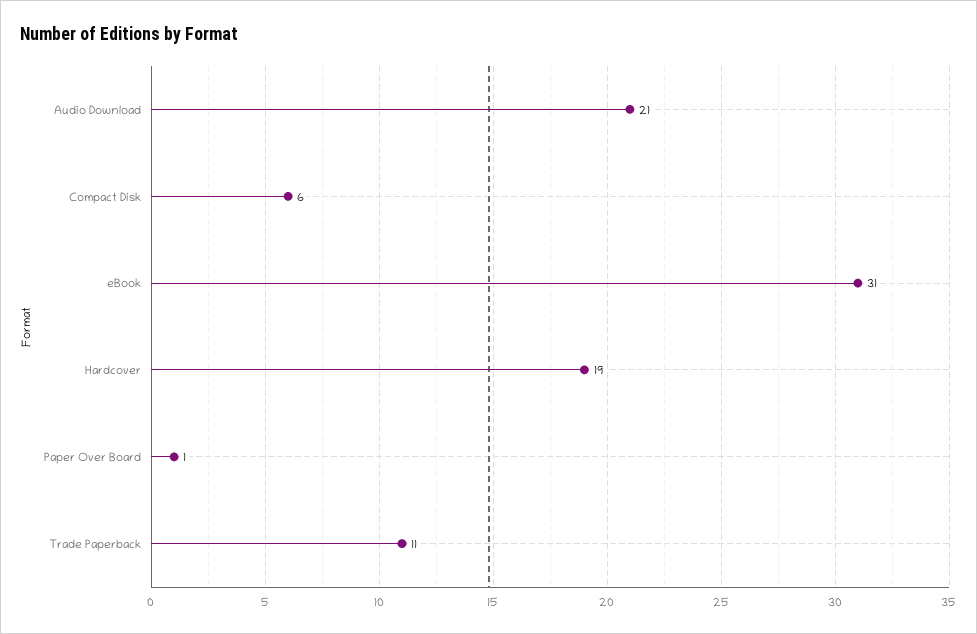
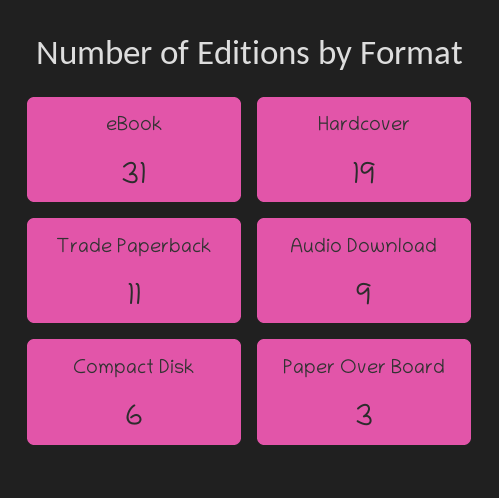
  {
-   "Audio Download": 21,
+   "Audio Download": 9,
    "Compact Disk": 6,
    "eBook": 31,
    "Hardcover": 19,
-   "Paper Over Board": 1,
+   "Paper Over Board": 3,
    "Trade Paperback": 11
  }

